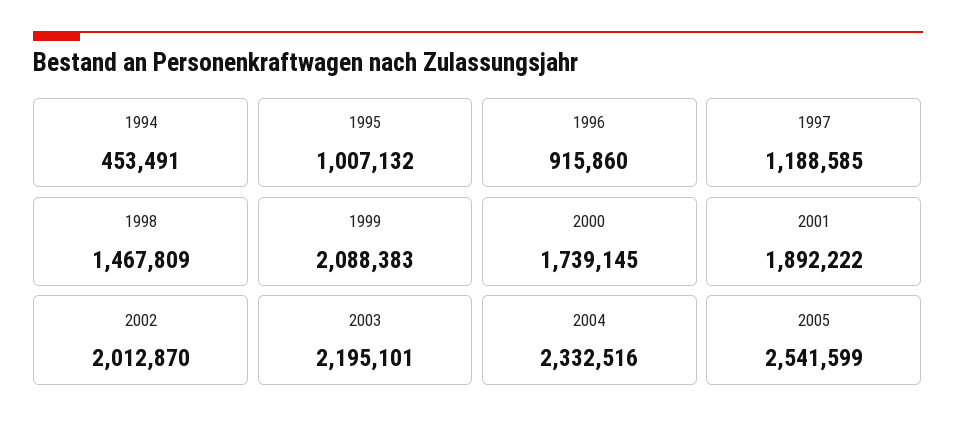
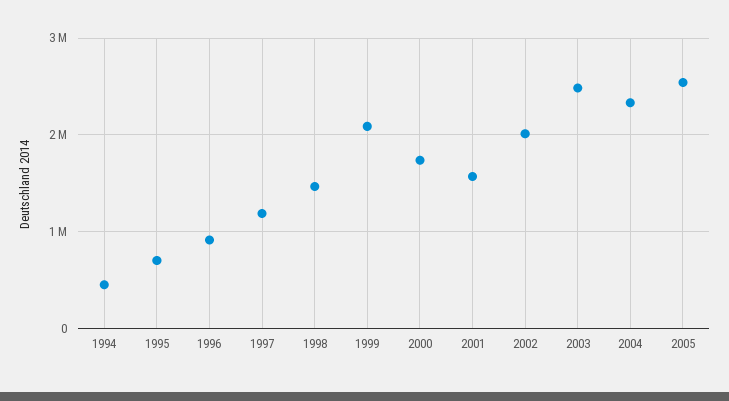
  {
    "1994": 453491,
-   "1995": 1007132,
+   "1995": 700000,
    "1996": 915860,
    "1997": 1188585,
    "1998": 1467809,
    "1999": 2088383,
    "2000": 1739145,
-   "2001": 1892222,
+   "2001": 1600000,
    "2002": 2012870,
-   "2003": 2195101,
+   "2003": 2500000,
    "2004": 2332516,
    "2005": 2541599
  }

